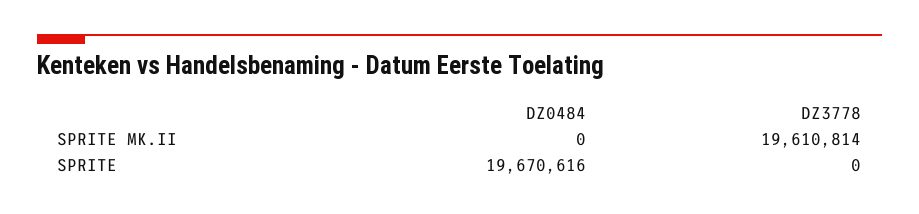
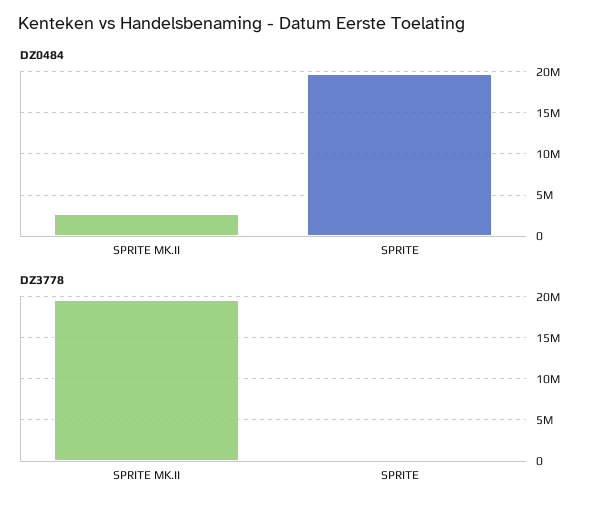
  {
    "DZ0484": {
-     "SPRITE MK.II": 0,
+     "SPRITE MK.II": 3000000,
      "SPRITE": 19670616
    },
    "DZ3778": {
      "SPRITE MK.II": 19610814,
      "SPRITE": 0
    }
  }

